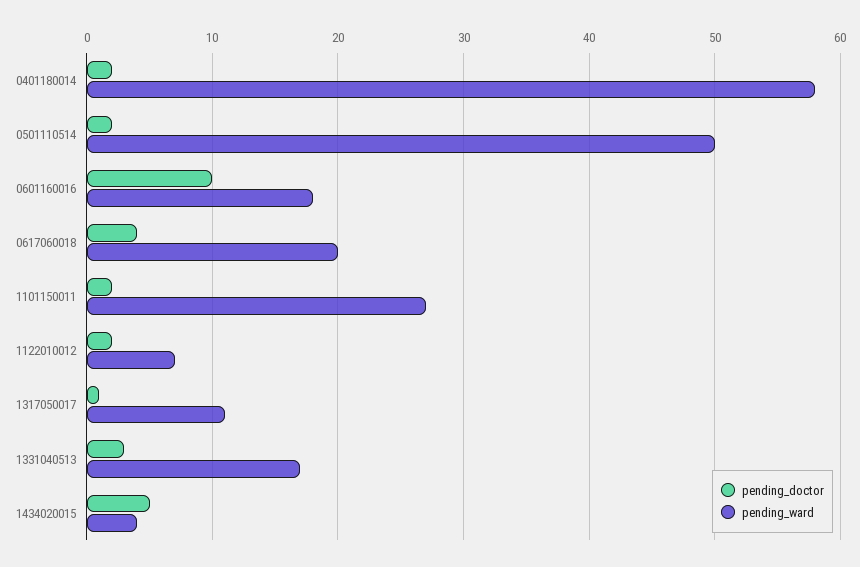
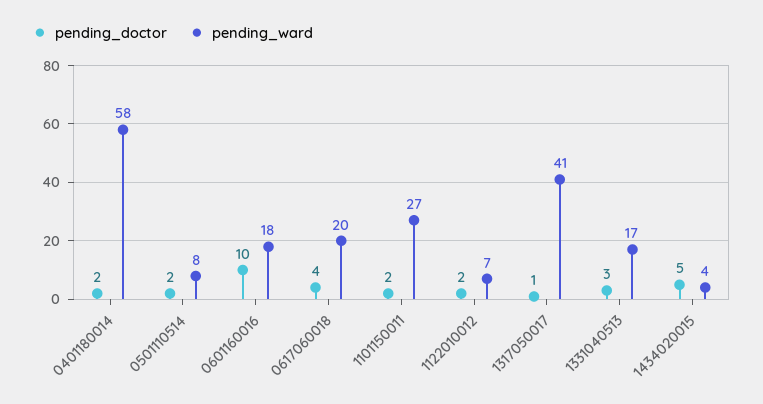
  {
    "pending_doctor": {
      "0401180014": 2,
      "0501110514": 2,
      "0601160016": 10,
      "0617060018": 4,
      "1101150011": 2,
      "1122010012": 2,
      "1317050017": 1,
      "1331040513": 3,
      "1434020015": 5
    },
    "pending_ward": {
      "0401180014": 58,
-     "0501110514": 50,
+     "0501110514": 8,
      "0601160016": 18,
      "0617060018": 20,
      "1101150011": 27,
      "1122010012": 7,
-     "1317050017": 11,
+     "1317050017": 41,
      "1331040513": 17,
      "1434020015": 4
    }
  }

